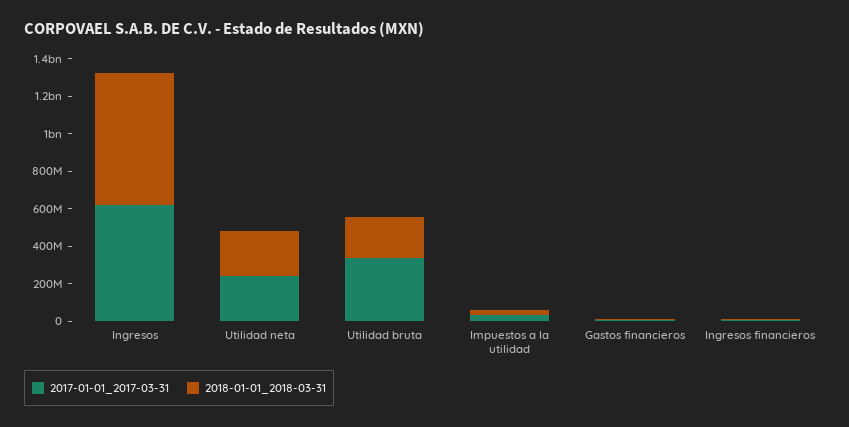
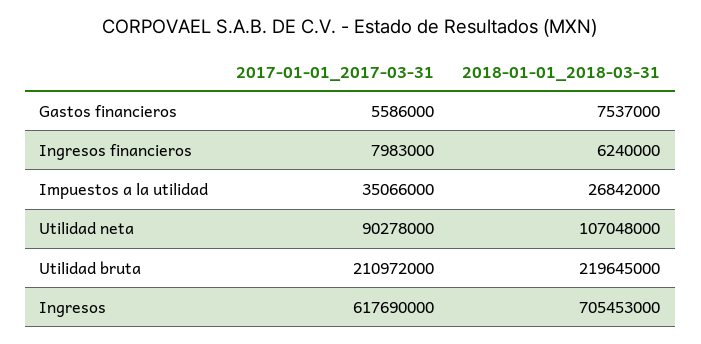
  {
    "2017-01-01_2017-03-31": {
      "Ingresos": 617690000,
-     "Utilidad neta": 250000000,
+     "Utilidad neta": 90278000,
-     "Utilidad bruta": 350000000,
+     "Utilidad bruta": 210972000,
      "Impuestos a la utilidad": 35066000,
      "Gastos financieros": 5586000,
      "Ingresos financieros": 7983000
    },
    "2018-01-01_2018-03-31": {
      "Ingresos": 705453000,
-     "Utilidad neta": 250000000,
+     "Utilidad neta": 107048000,
      "Utilidad bruta": 219645000,
      "Impuestos a la utilidad": 26842000,
      "Gastos financieros": 7537000,
      "Ingresos financieros": 6240000
    }
  }

